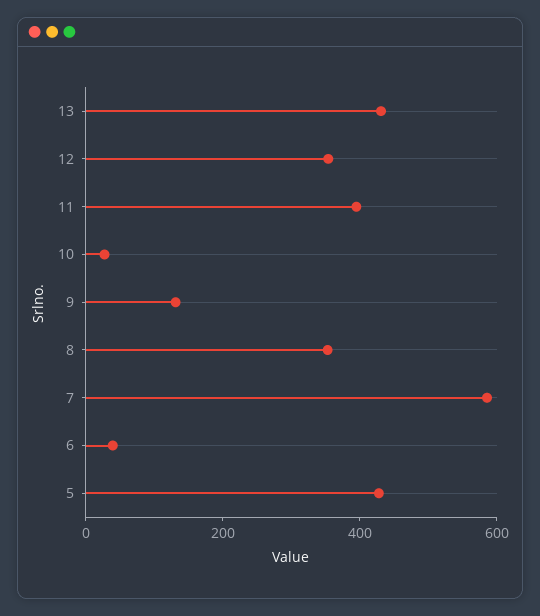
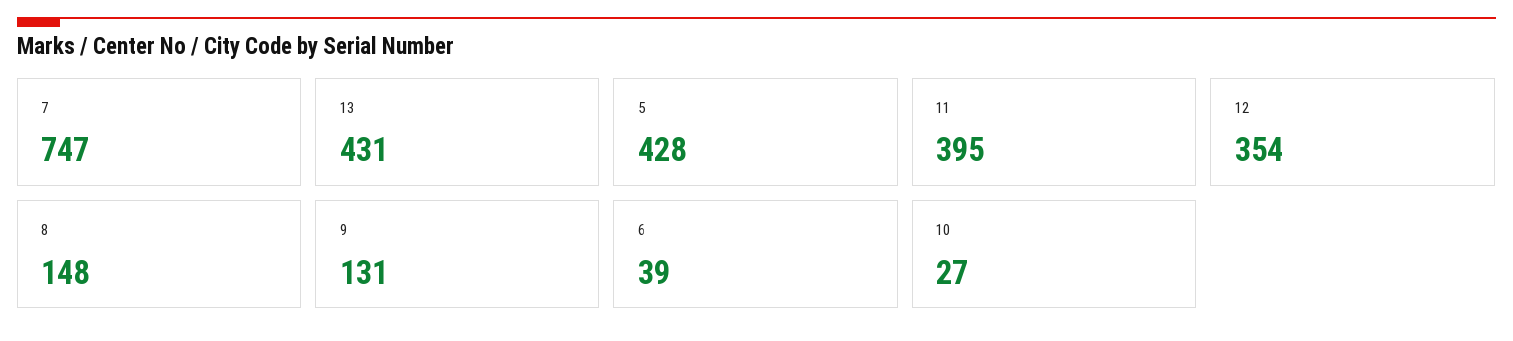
  {
    "13": 431,
    "12": 354,
    "11": 395,
    "10": 27,
    "9": 131,
-   "8": 350,
+   "8": 148,
-   "7": 600,
+   "7": 747,
    "6": 39,
    "5": 428
  }

